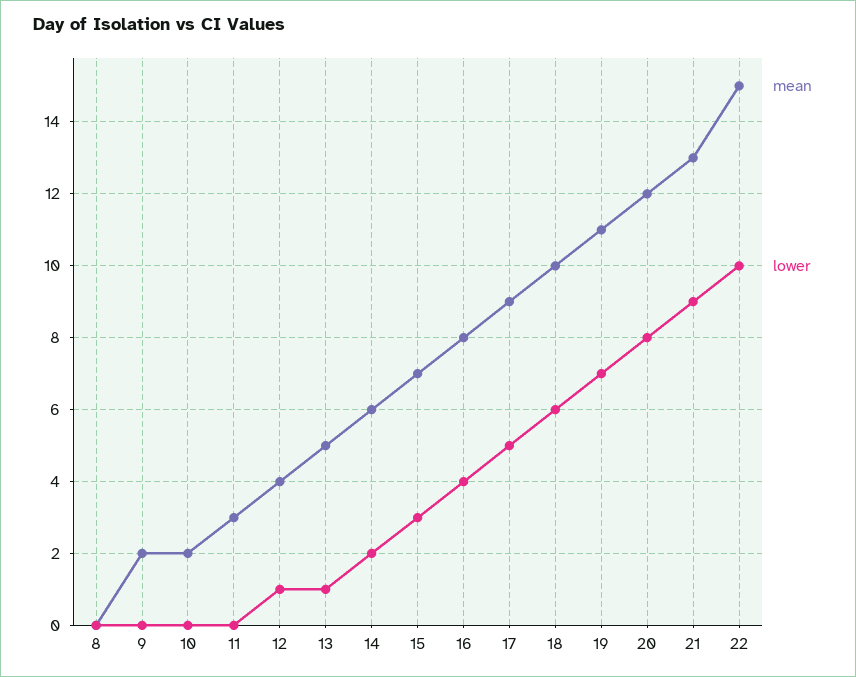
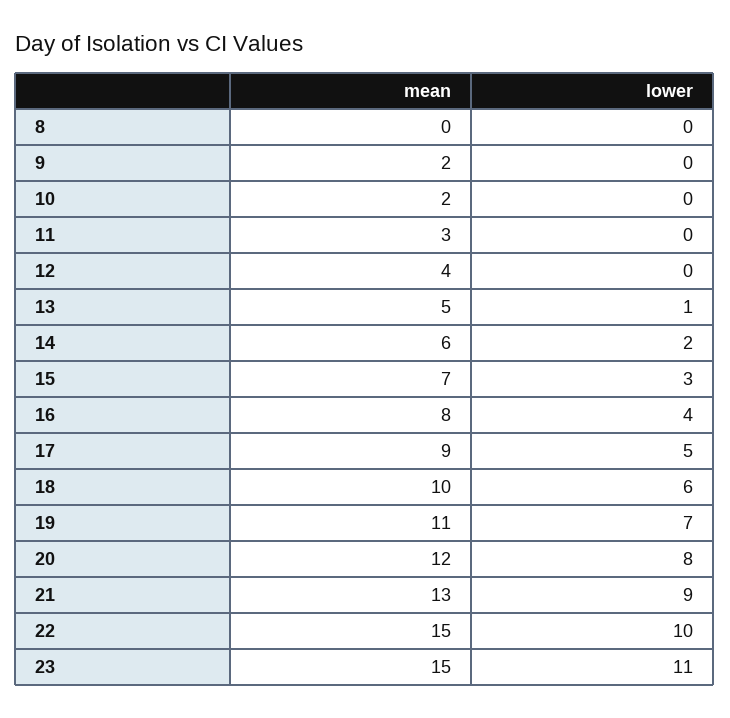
  {
    "mean": {
      "8": 0,
      "9": 2,
      "10": 2,
      "11": 3,
      "12": 4,
      "13": 5,
      "14": 6,
      "15": 7,
      "16": 8,
      "17": 9,
      "18": 10,
      "19": 11,
      "20": 12,
      "21": 13,
-     "22": 15
+     "22": 15,
+     "23": 15
    },
    "lower": {
      "8": 0,
      "9": 0,
      "10": 0,
      "11": 0,
-     "12": 1,
+     "12": 0,
      "13": 1,
      "14": 2,
      "15": 3,
      "16": 4,
      "17": 5,
      "18": 6,
      "19": 7,
      "20": 8,
      "21": 9,
-     "22": 10
+     "22": 10,
+     "23": 11
    }
  }

